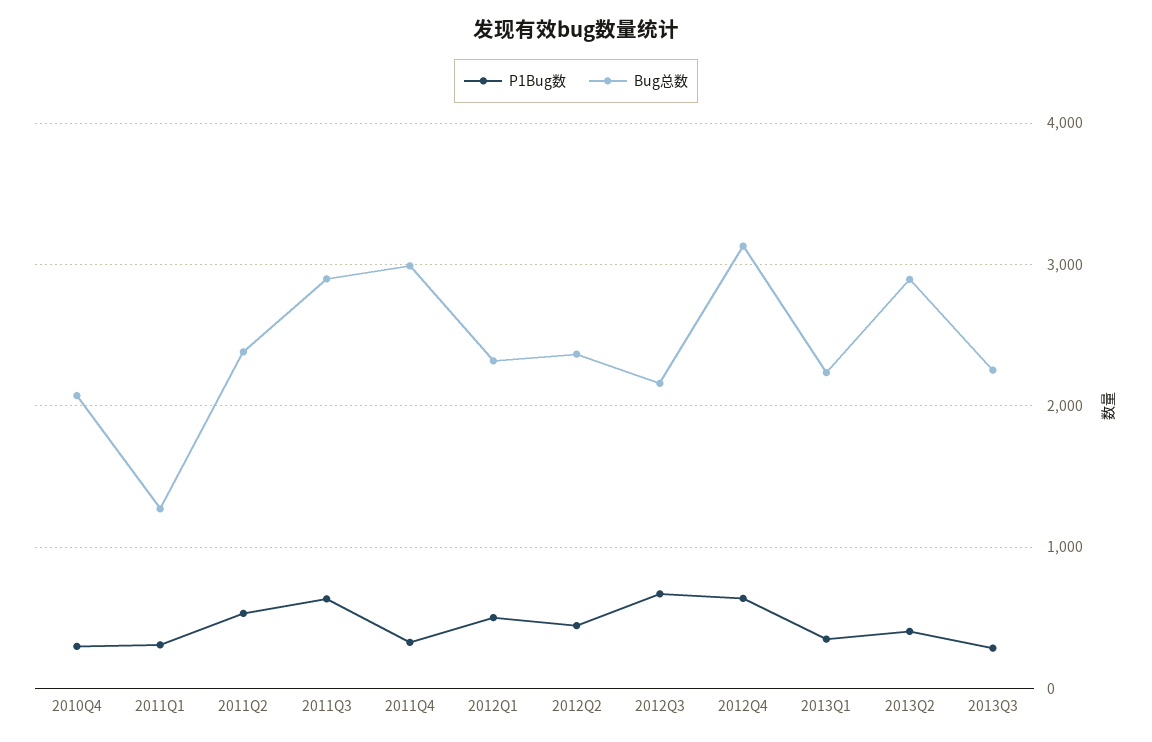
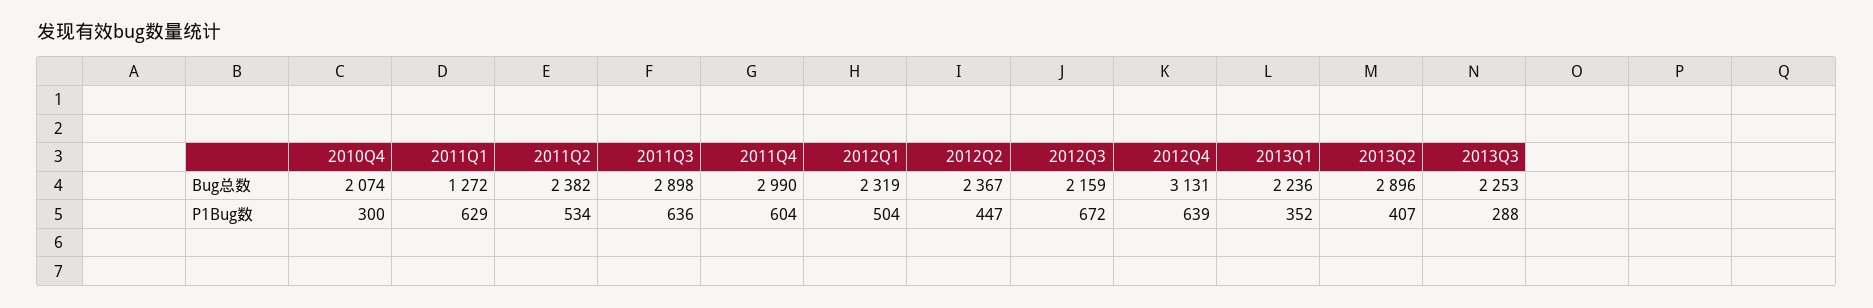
  {
    "P1Bug数": {
      "2010Q4": 300,
-     "2011Q1": 300,
+     "2011Q1": 629,
      "2011Q2": 534,
      "2011Q3": 636,
-     "2011Q4": 300,
+     "2011Q4": 604,
      "2012Q1": 504,
      "2012Q2": 447,
      "2012Q3": 672,
      "2012Q4": 639,
      "2013Q1": 352,
      "2013Q2": 407,
      "2013Q3": 288
    },
    "Bug总数": {
      "2010Q4": 2074,
      "2011Q1": 1272,
      "2011Q2": 2382,
      "2011Q3": 2898,
      "2011Q4": 2990,
      "2012Q1": 2319,
      "2012Q2": 2367,
      "2012Q3": 2159,
      "2012Q4": 3131,
      "2013Q1": 2236,
      "2013Q2": 2896,
      "2013Q3": 2253
    }
  }

